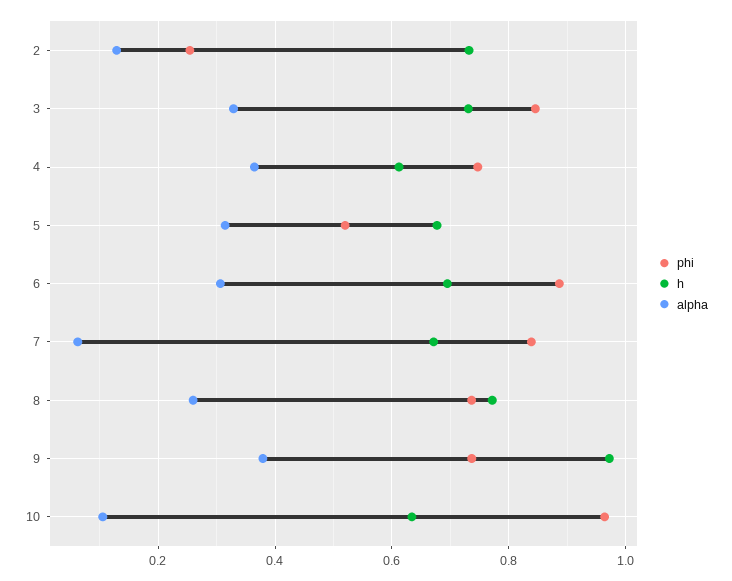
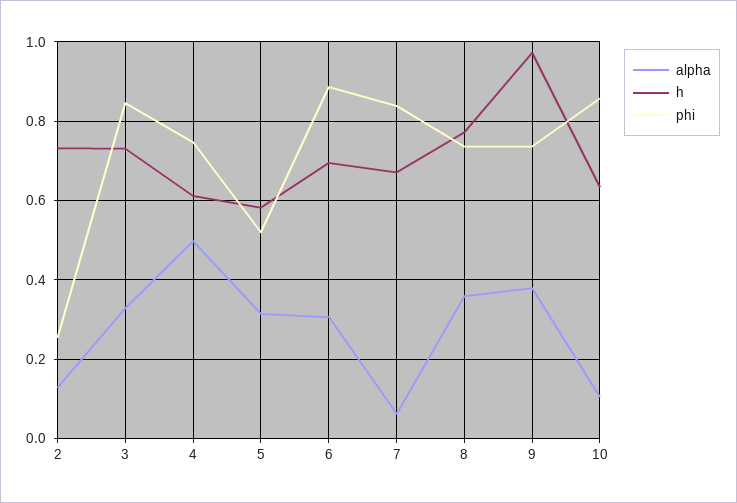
  {
    "phi": {
      "2": 0.26,
      "3": 0.84,
      "4": 0.74,
      "5": 0.52,
      "6": 0.88,
      "7": 0.84,
      "8": 0.74,
      "9": 0.74,
-     "10": 0.96
+     "10": 0.86
    },
    "h": {
      "2": 0.74,
      "3": 0.74,
      "4": 0.62,
-     "5": 0.68,
+     "5": 0.58,
      "6": 0.7,
      "7": 0.68,
      "8": 0.78,
      "9": 0.98,
      "10": 0.64
    },
    "alpha": {
      "2": 0.12,
      "3": 0.32,
-     "4": 0.36,
+     "4": 0.5,
      "5": 0.32,
      "6": 0.3,
      "7": 0.06,
-     "8": 0.26,
+     "8": 0.36,
      "9": 0.38,
      "10": 0.1
    }
  }

